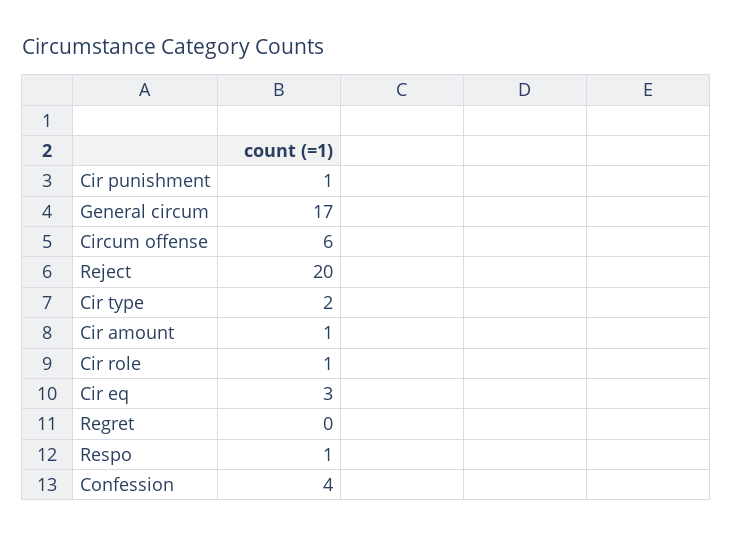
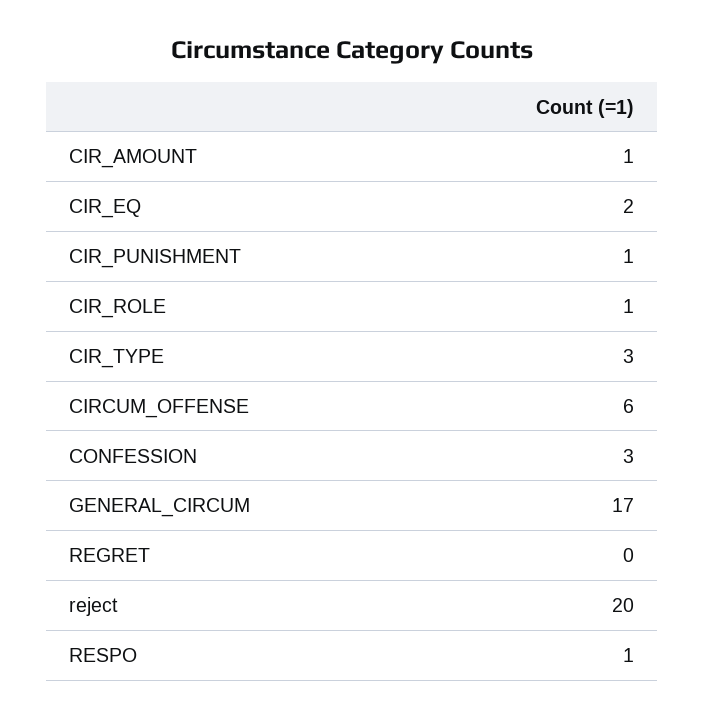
  {
    "Cir punishment": 1,
    "General circum": 17,
    "Circum offense": 6,
    "Reject": 20,
-   "Cir type": 2,
+   "Cir type": 3,
    "Cir amount": 1,
    "Cir role": 1,
-   "Cir eq": 3,
+   "Cir eq": 2,
    "Regret": 0,
    "Respo": 1,
-   "Confession": 4
+   "Confession": 3
  }

